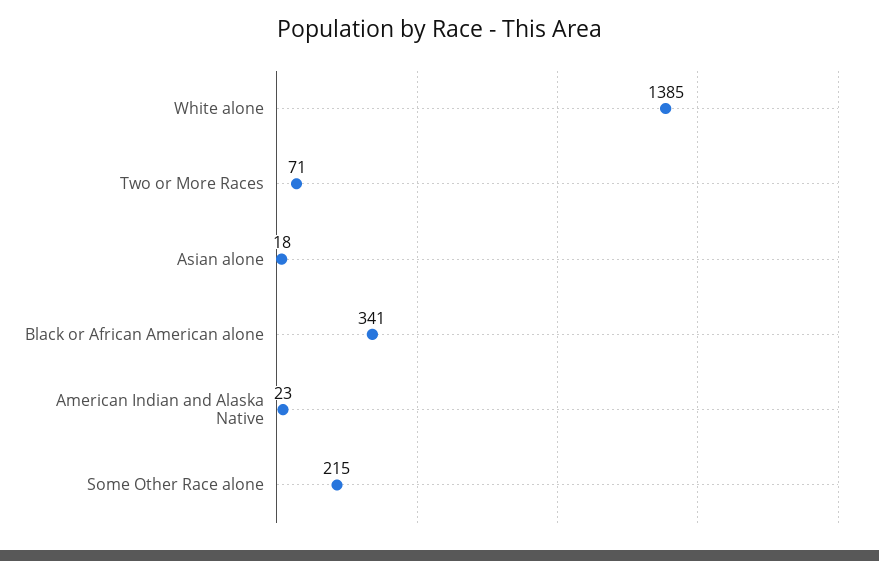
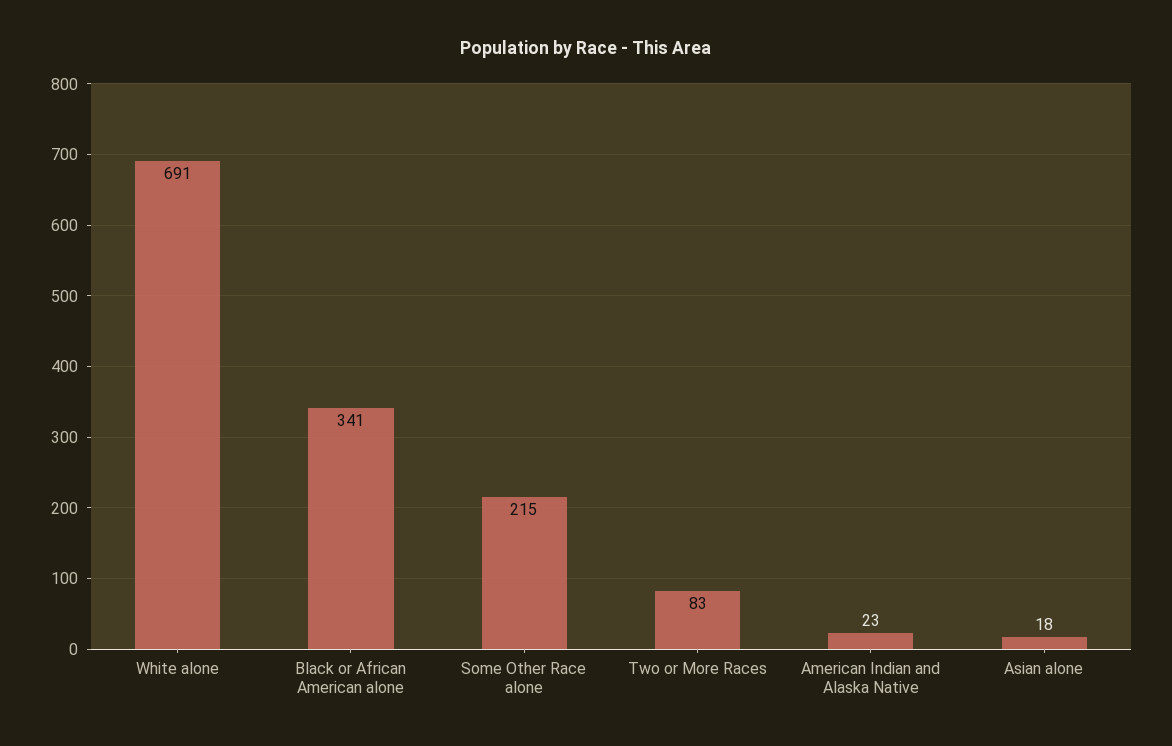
  {
-   "White alone": 1385,
+   "White alone": 691,
-   "Two or More Races": 71,
+   "Two or More Races": 83,
    "Asian alone": 18,
    "Black or African American alone": 341,
    "American Indian and Alaska Native": 23,
    "Some Other Race alone": 215
  }

